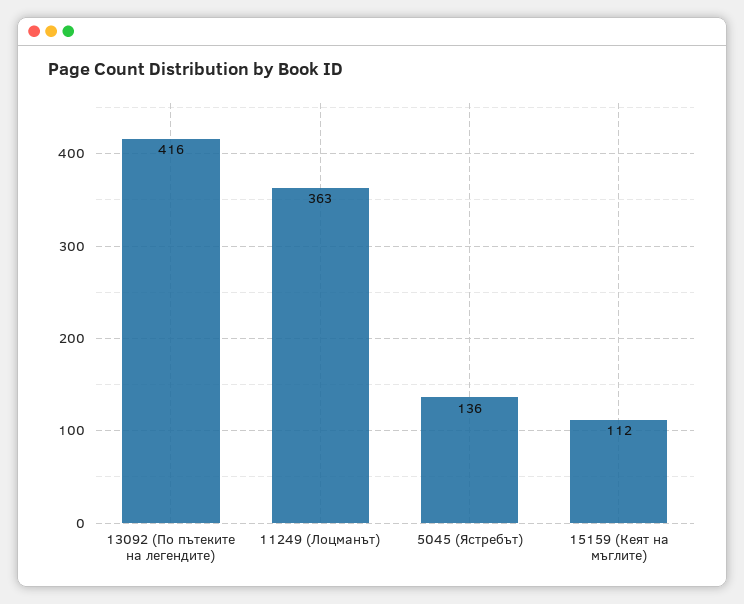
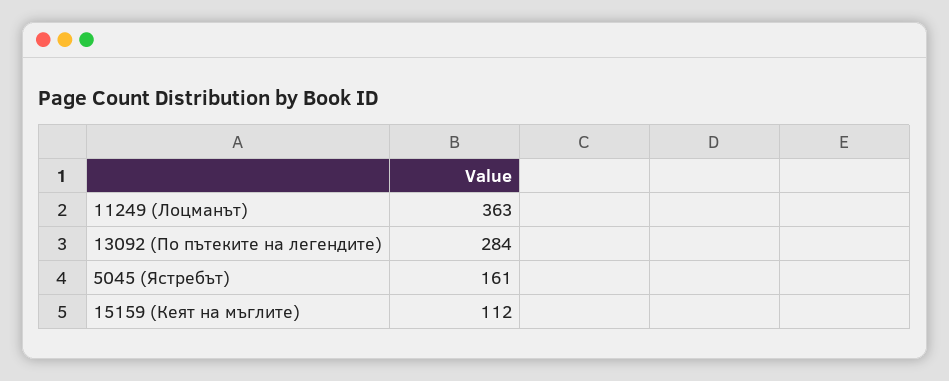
  {
-   "13092 (По пътеките на легендите)": 416,
+   "13092 (По пътеките на легендите)": 284,
    "11249 (Лоцманът)": 363,
-   "5045 (Ястребът)": 136,
+   "5045 (Ястребът)": 161,
    "15159 (Кеят на мъглите)": 112
  }

